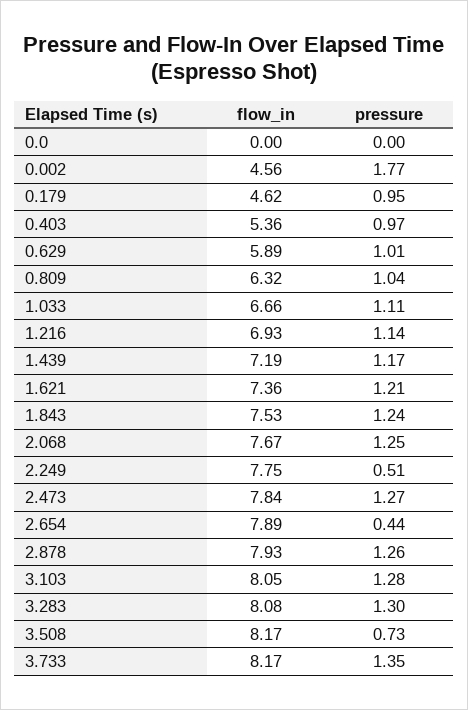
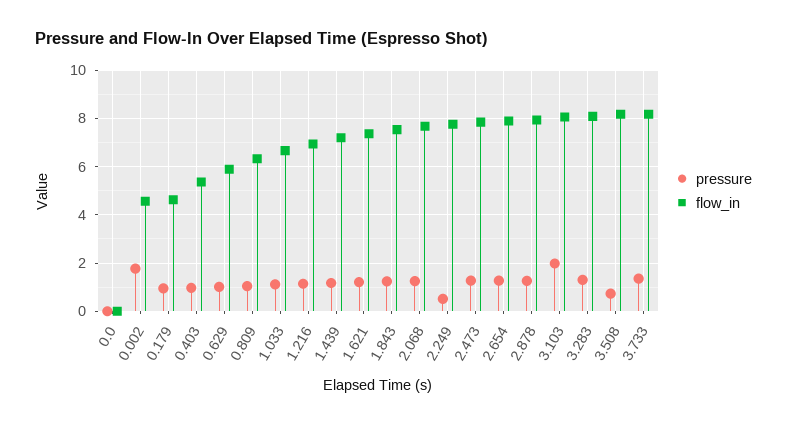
  {
    "flow_in": {
      "0.0": 0,
      "0.002": 4.56,
      "0.179": 4.62,
      "0.403": 5.36,
      "0.629": 5.89,
      "0.809": 6.32,
      "1.033": 6.66,
      "1.216": 6.93,
      "1.439": 7.19,
      "1.621": 7.36,
      "1.843": 7.53,
      "2.068": 7.67,
      "2.249": 7.75,
      "2.473": 7.84,
      "2.654": 7.89,
      "2.878": 7.93,
      "3.103": 8.05,
      "3.283": 8.08,
      "3.508": 8.17,
      "3.733": 8.17
    },
    "pressure": {
      "0.0": 0,
      "0.002": 1.77,
      "0.179": 0.95,
      "0.403": 0.97,
      "0.629": 1.01,
      "0.809": 1.04,
      "1.033": 1.11,
      "1.216": 1.14,
      "1.439": 1.17,
      "1.621": 1.21,
      "1.843": 1.24,
      "2.068": 1.25,
      "2.249": 0.51,
      "2.473": 1.27,
-     "2.654": 0.44,
+     "2.654": 1.25,
      "2.878": 1.26,
-     "3.103": 1.28,
+     "3.103": 2,
      "3.283": 1.3,
      "3.508": 0.73,
      "3.733": 1.35
    }
  }

